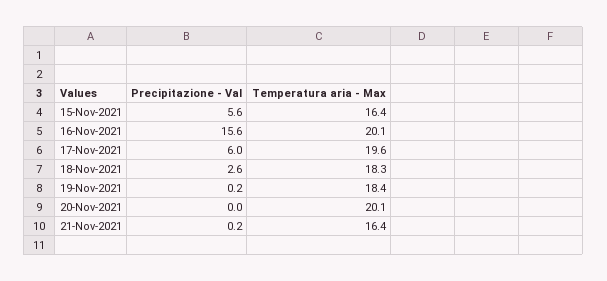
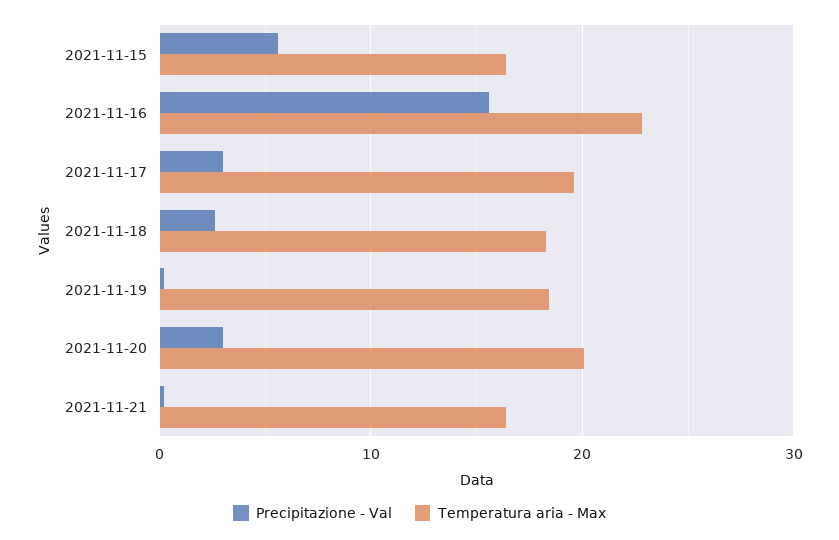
  {
    "Precipitazione - Val": {
      "15-Nov-2021": 5.6,
      "16-Nov-2021": 15.6,
-     "17-Nov-2021": 6,
+     "17-Nov-2021": 3,
      "18-Nov-2021": 2.6,
      "19-Nov-2021": 0.2,
-     "20-Nov-2021": 0,
+     "20-Nov-2021": 3,
      "21-Nov-2021": 0.2
    },
    "Temperatura aria - Max": {
      "15-Nov-2021": 16.4,
-     "16-Nov-2021": 20.1,
+     "16-Nov-2021": 23,
      "17-Nov-2021": 19.6,
      "18-Nov-2021": 18.3,
      "19-Nov-2021": 18.4,
      "20-Nov-2021": 20.1,
      "21-Nov-2021": 16.4
    }
  }

